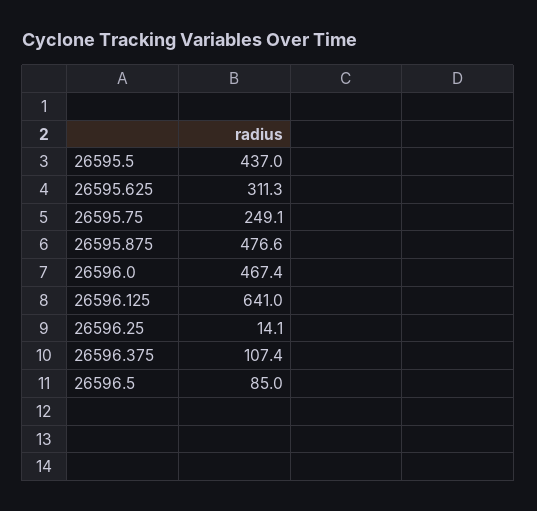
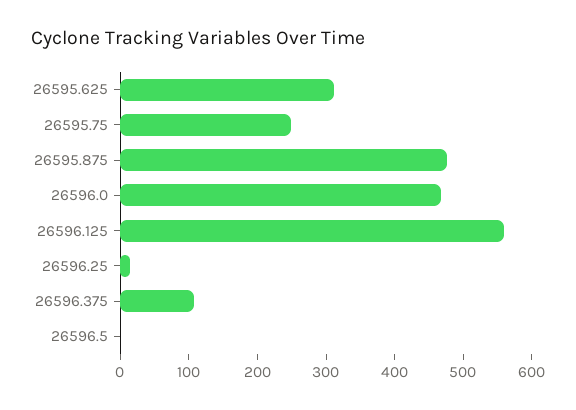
  {
-   "26595.5": 437,
    "26595.625": 311.3,
    "26595.75": 249.1,
    "26595.875": 476.6,
    "26596.0": 467.4,
-   "26596.125": 641,
+   "26596.125": 560,
    "26596.25": 14.1,
    "26596.375": 107.4,
-   "26596.5": 85
+   "26596.5": 0
  }

